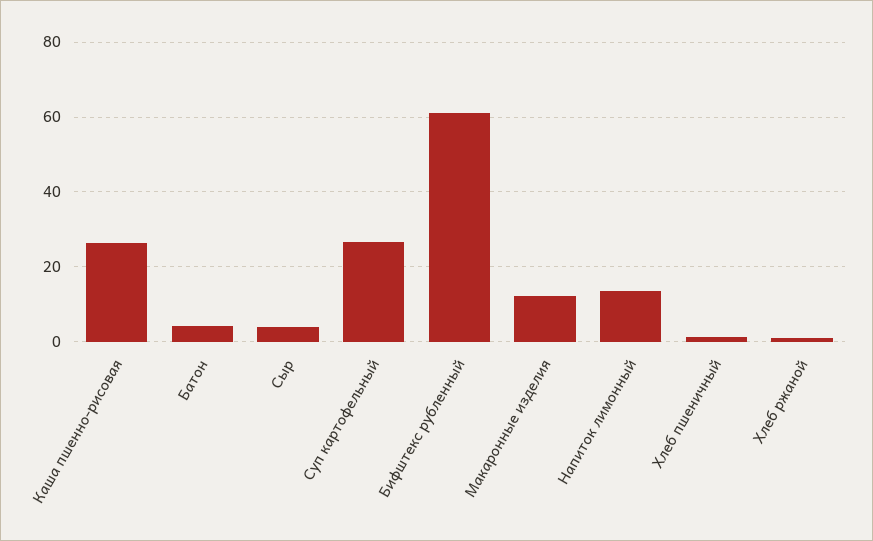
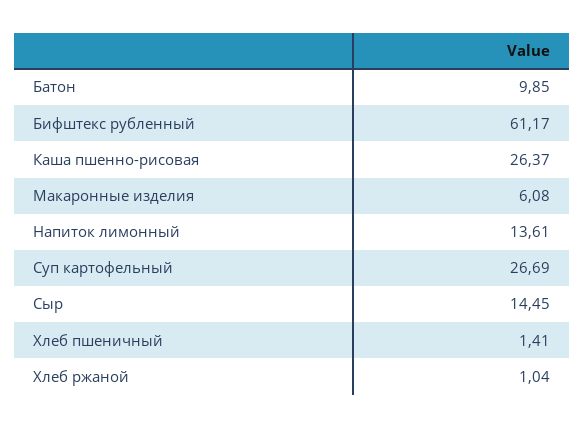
  {
    "Каша пшенно-рисовая": 26.37,
-   "Батон": 4,
+   "Батон": 9.85,
-   "Сыр": 4,
+   "Сыр": 14.45,
    "Суп картофельный": 26.69,
    "Бифштекс рубленный": 61.17,
-   "Макаронные изделия": 12,
+   "Макаронные изделия": 6.08,
    "Напиток лимонный": 13.61,
    "Хлеб пшеничный": 1.41,
    "Хлеб ржаной": 1.04
  }

